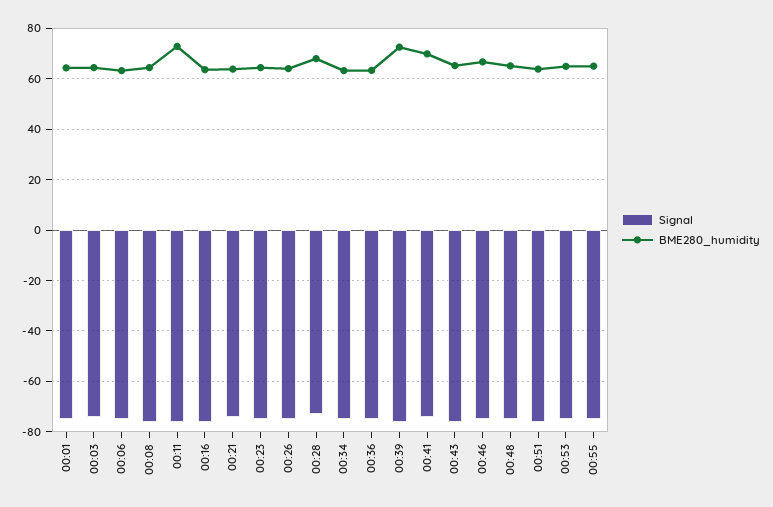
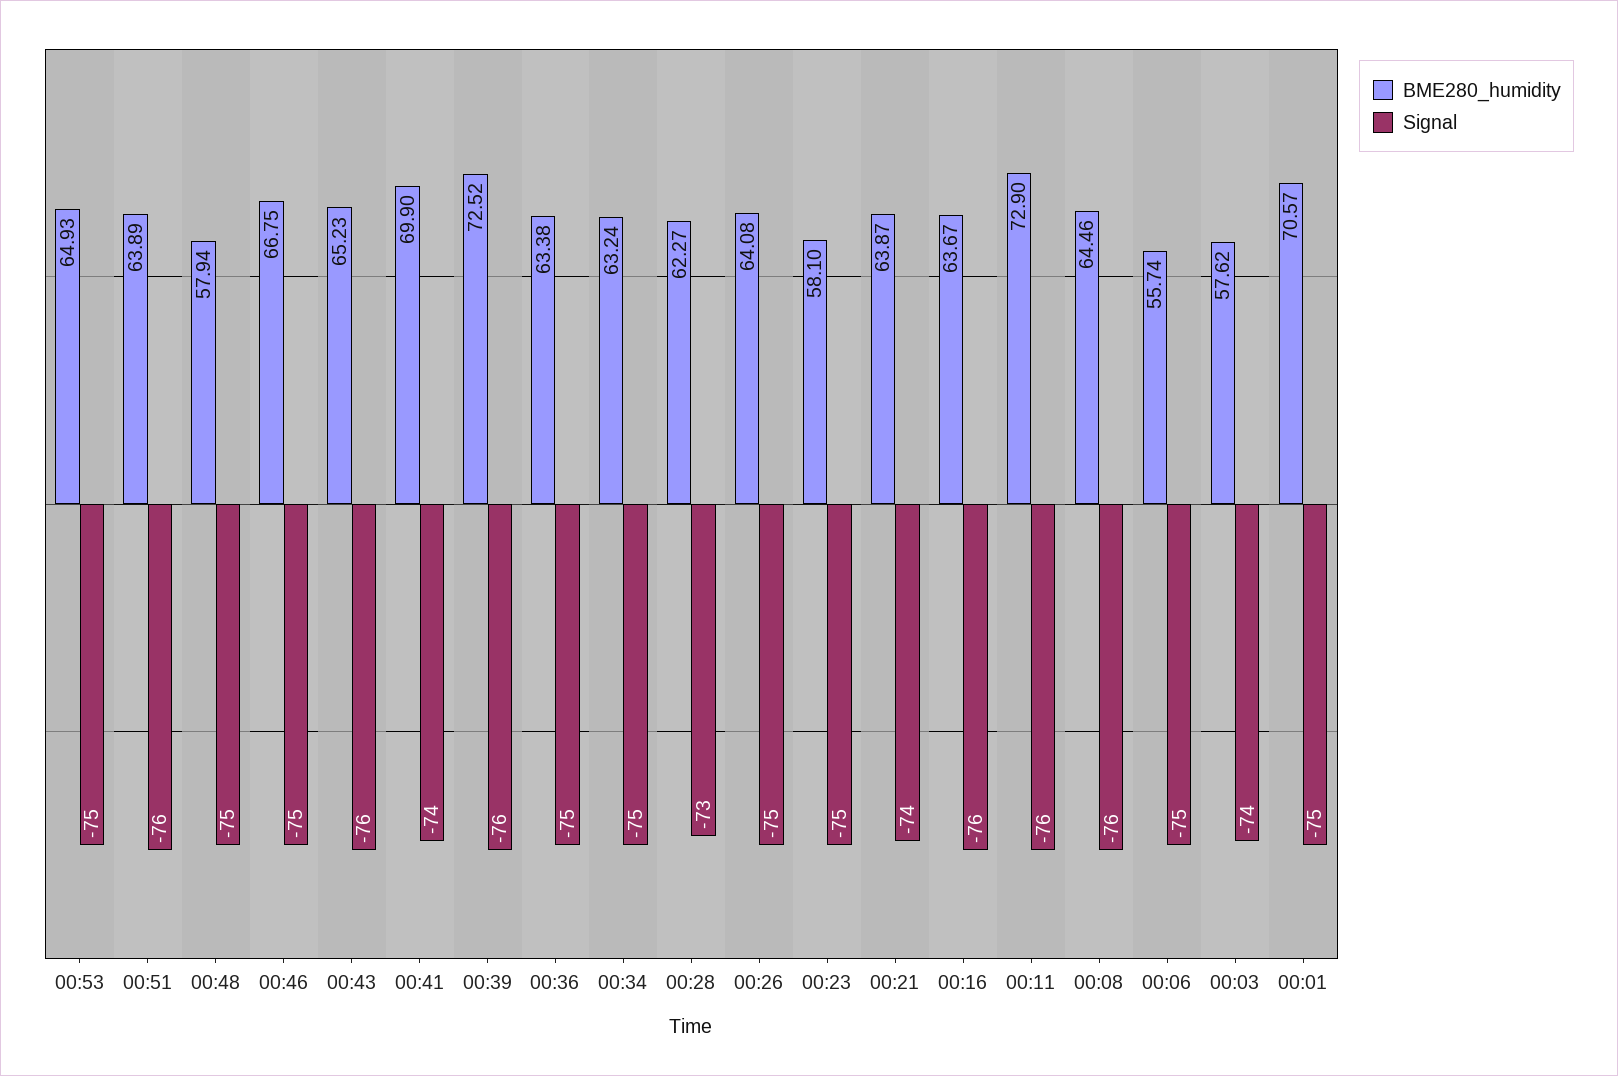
  {
    "Signal": {
      "00:01": -75,
      "00:03": -74,
      "00:06": -75,
      "00:08": -76,
      "00:11": -76,
      "00:16": -76,
      "00:21": -74,
      "00:23": -75,
      "00:26": -75,
      "00:28": -73,
      "00:34": -75,
      "00:36": -75,
      "00:39": -76,
      "00:41": -74,
      "00:43": -76,
      "00:46": -75,
      "00:48": -75,
      "00:51": -76,
-     "00:53": -75,
+     "00:53": -75
-     "00:55": -75
    },
    "BME280_humidity": {
-     "00:01": 65,
+     "00:01": 70.57,
-     "00:03": 65,
+     "00:03": 57.62,
-     "00:06": 62.5,
+     "00:06": 55.74,
      "00:08": 64.46,
      "00:11": 72.9,
      "00:16": 63.67,
      "00:21": 63.87,
-     "00:23": 65,
+     "00:23": 58.1,
      "00:26": 64.08,
-     "00:28": 67.5,
+     "00:28": 62.27,
      "00:34": 63.24,
      "00:36": 63.38,
      "00:39": 72.52,
      "00:41": 69.9,
      "00:43": 65.23,
      "00:46": 66.75,
-     "00:48": 65,
+     "00:48": 57.94,
      "00:51": 63.89,
-     "00:53": 64.93,
+     "00:53": 64.93
-     "00:55": 65
    }
  }

